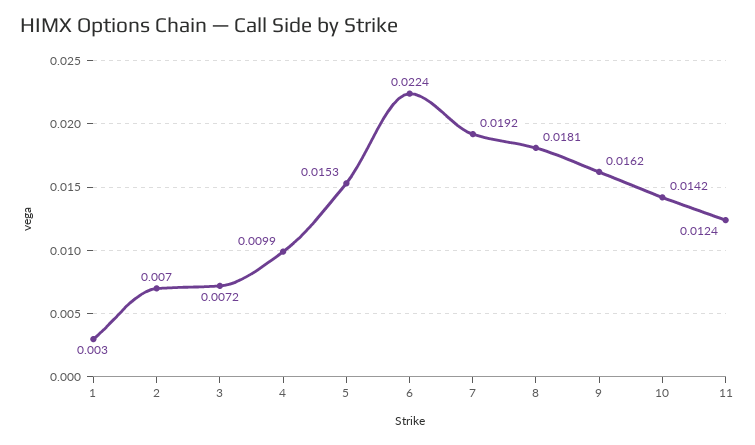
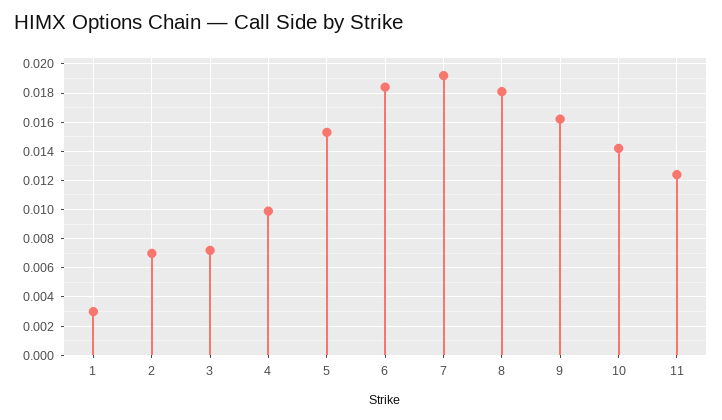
  {
    "1": 0.003,
    "2": 0.007,
    "3": 0.0072,
    "4": 0.0099,
    "5": 0.0153,
-   "6": 0.0224,
+   "6": 0.0185,
    "7": 0.0192,
    "8": 0.0181,
    "9": 0.0162,
    "10": 0.0142,
    "11": 0.0124
  }

